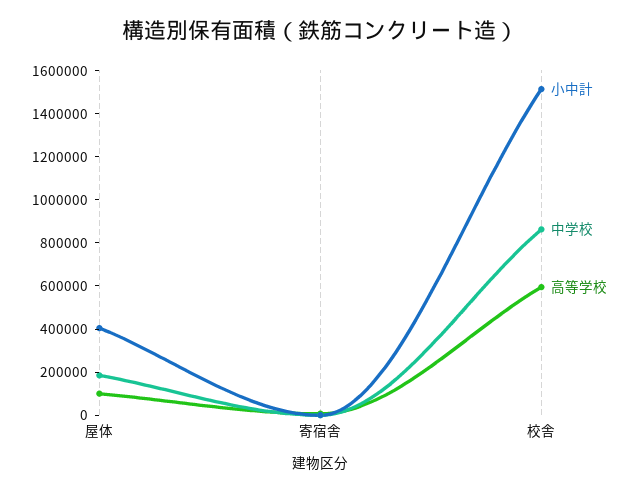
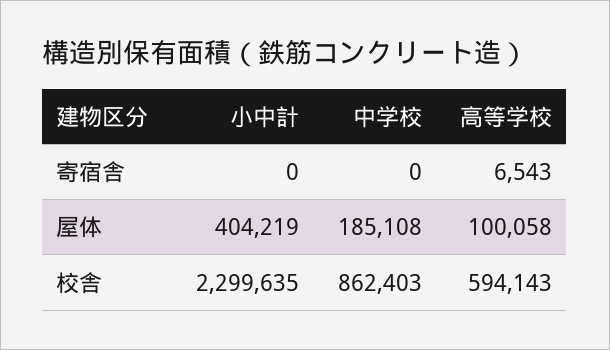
  {
    "小中計": {
      "屋体": 404219,
      "寄宿舎": 0,
-     "校舎": 1500000
+     "校舎": 2299635
    },
    "中学校": {
      "屋体": 185108,
      "寄宿舎": 0,
      "校舎": 862403
    },
    "高等学校": {
      "屋体": 100058,
      "寄宿舎": 6543,
      "校舎": 594143
    }
  }

